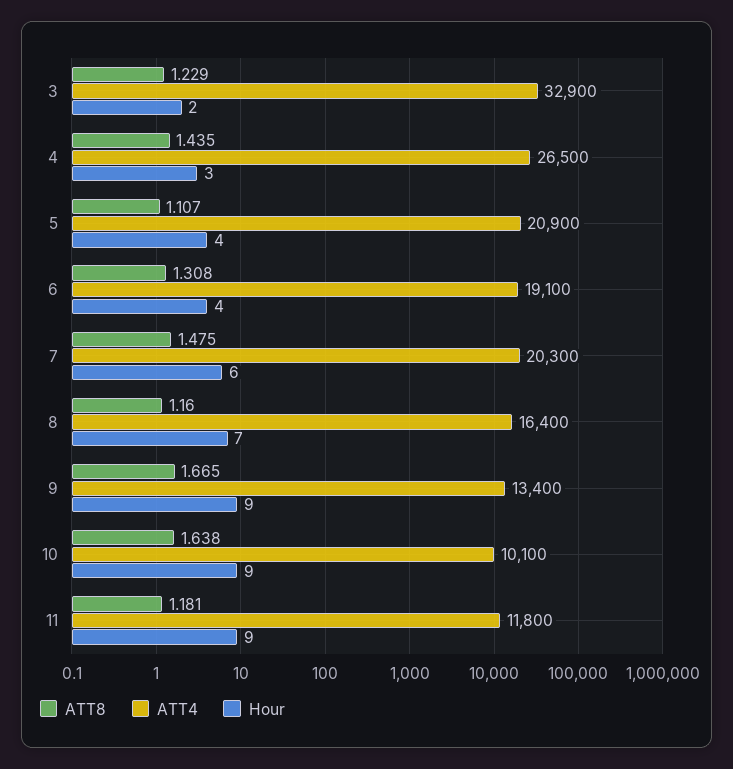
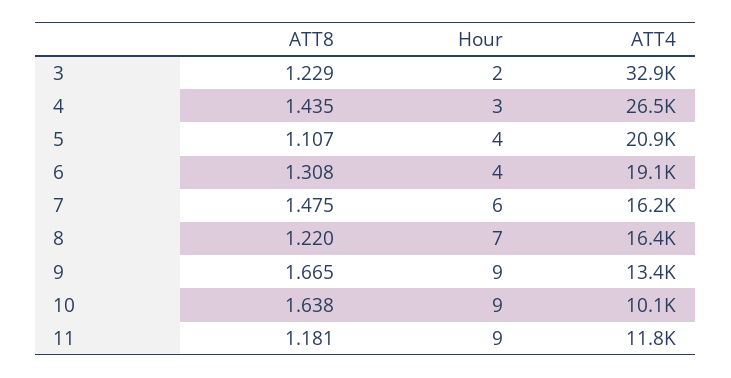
  {
    "ATT8": {
      "3": 1.229,
      "4": 1.435,
      "5": 1.107,
      "6": 1.308,
      "7": 1.475,
-     "8": 1.16,
+     "8": 1.22,
      "9": 1.665,
      "10": 1.638,
      "11": 1.181
    },
    "ATT4": {
      "3": 32900,
      "4": 26500,
      "5": 20900,
      "6": 19100,
-     "7": 20300,
+     "7": 16200,
      "8": 16400,
      "9": 13400,
      "10": 10100,
      "11": 11800
    },
    "Hour": {
      "3": 2,
      "4": 3,
      "5": 4,
      "6": 4,
      "7": 6,
      "8": 7,
      "9": 9,
      "10": 9,
      "11": 9
    }
  }

